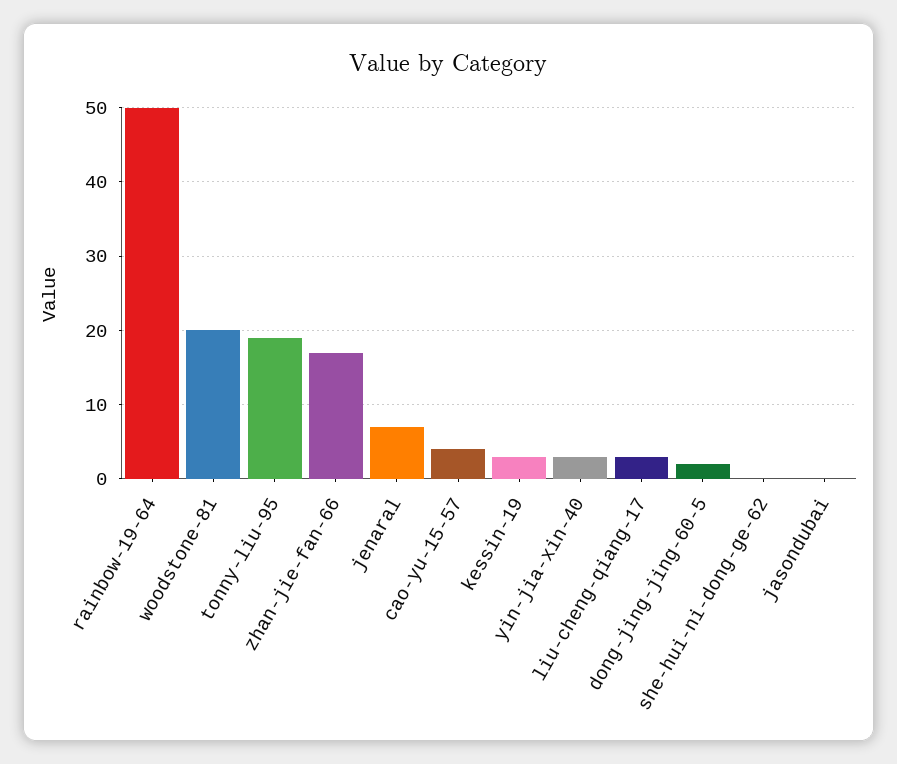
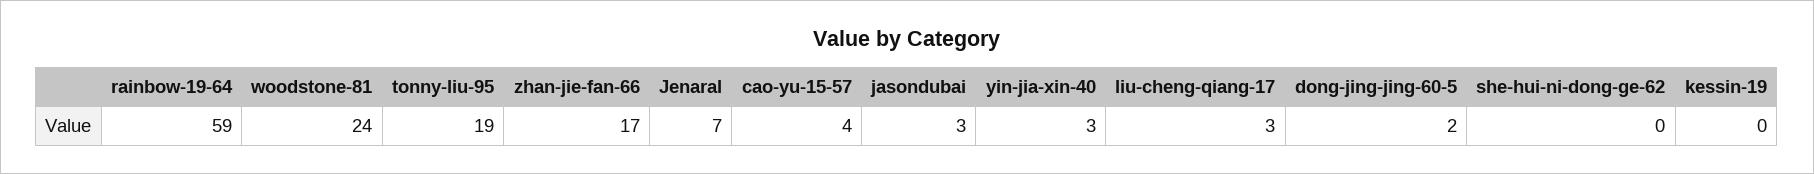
  {
-   "rainbow-19-64": 50,
+   "rainbow-19-64": 59,
-   "woodstone-81": 20,
+   "woodstone-81": 24,
    "tonny-liu-95": 19,
    "zhan-jie-fan-66": 17,
    "jenaral": 7,
    "cao-yu-15-57": 4,
-   "kessin-19": 3,
+   "kessin-19": 0,
    "yin-jia-xin-40": 3,
    "liu-cheng-qiang-17": 3,
    "dong-jing-jing-60-5": 2,
    "she-hui-ni-dong-ge-62": 0,
-   "jasondubai": 0
+   "jasondubai": 3
  }

